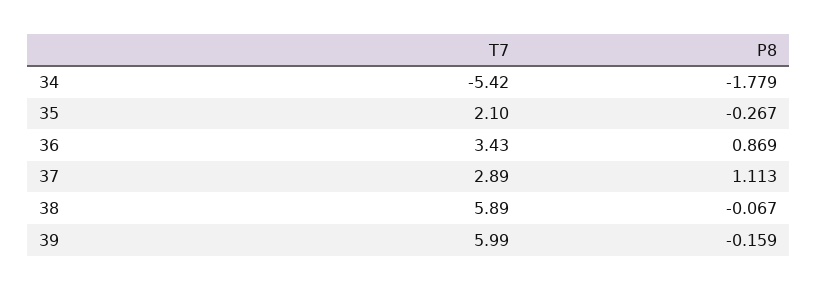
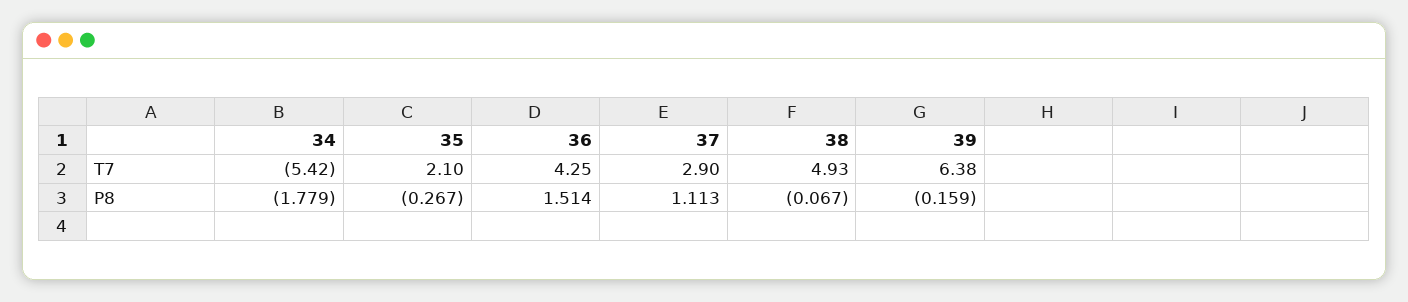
  {
    "T7": {
      "34": -5.42,
      "35": 2.1,
-     "36": 3.43,
+     "36": 4.25,
-     "37": 2.89,
+     "37": 2.9,
-     "38": 5.89,
+     "38": 4.93,
-     "39": 5.99
+     "39": 6.38
    },
    "P8": {
      "34": -1.779,
      "35": -0.267,
-     "36": 0.869,
+     "36": 1.514,
      "37": 1.113,
      "38": -0.067,
      "39": -0.159
    }
  }

